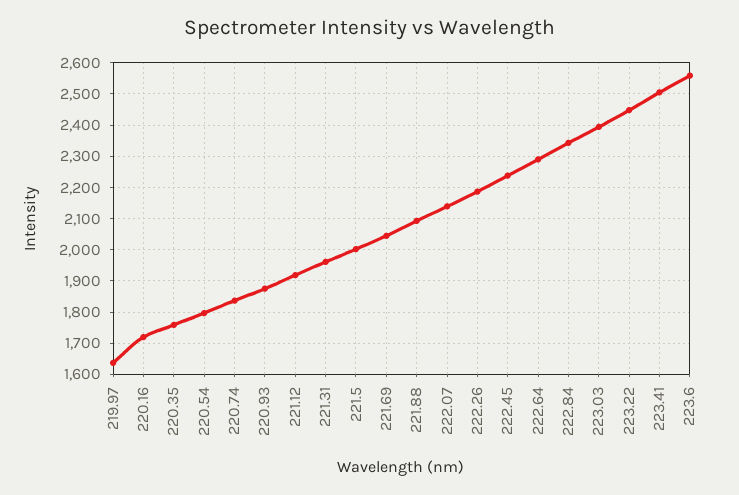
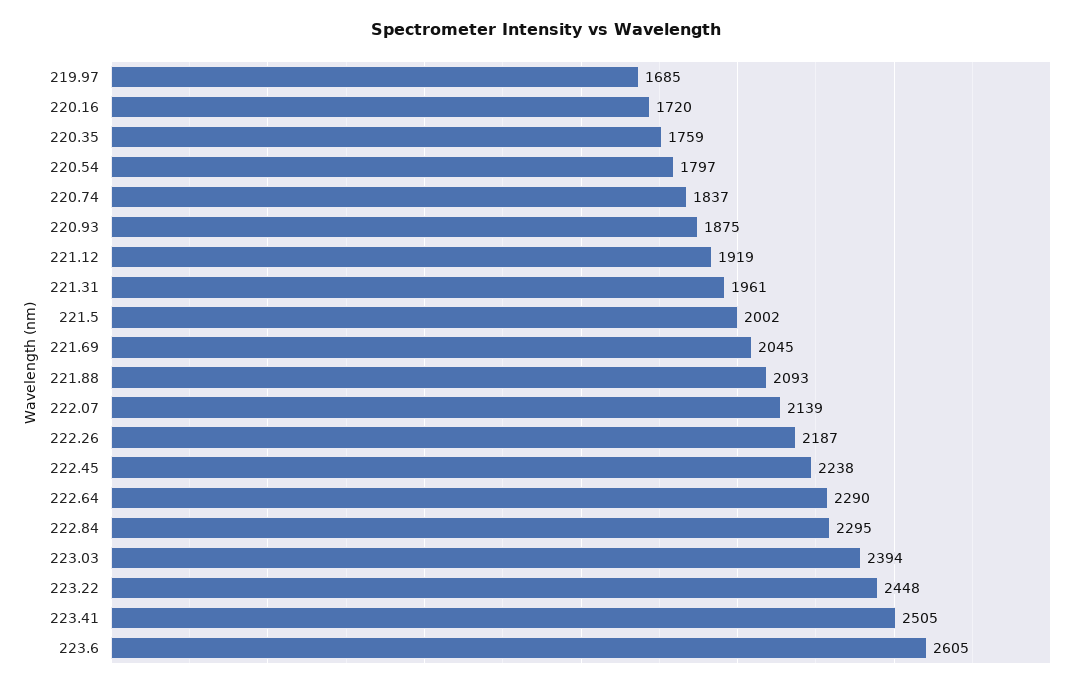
  {
-   "219.97": 1640,
+   "219.97": 1685,
    "220.16": 1720,
    "220.35": 1759,
    "220.54": 1797,
    "220.74": 1837,
    "220.93": 1875,
    "221.12": 1919,
    "221.31": 1961,
    "221.5": 2002,
    "221.69": 2045,
    "221.88": 2093,
    "222.07": 2139,
    "222.26": 2187,
    "222.45": 2238,
    "222.64": 2290,
-   "222.84": 2340,
+   "222.84": 2295,
    "223.03": 2394,
    "223.22": 2448,
    "223.41": 2505,
-   "223.6": 2560
+   "223.6": 2605
  }

